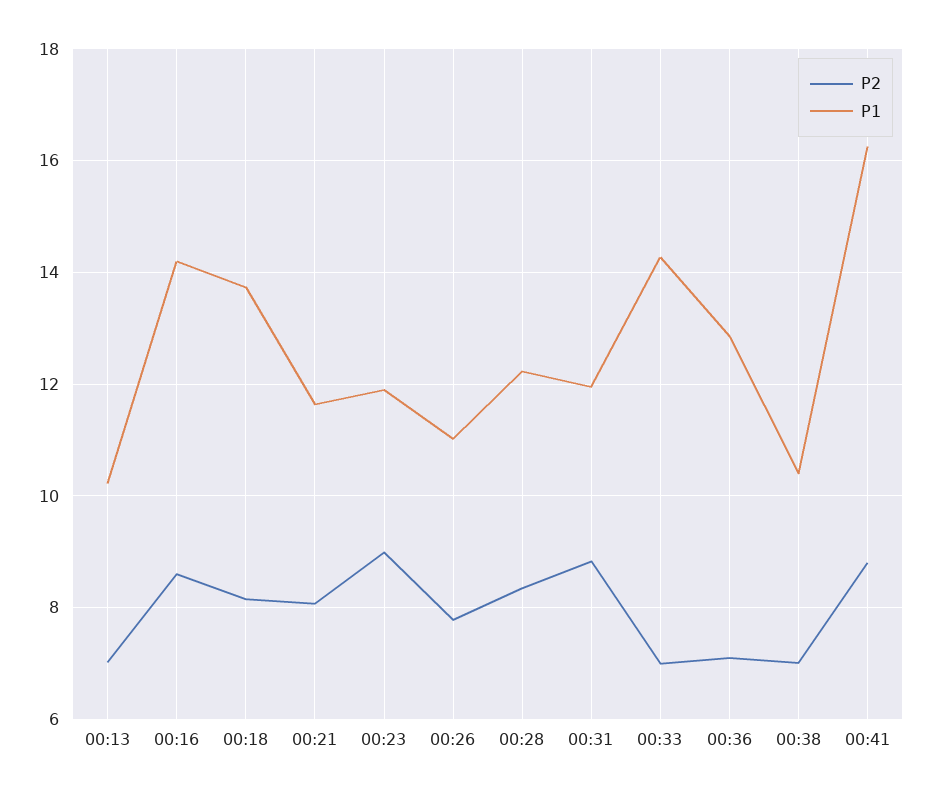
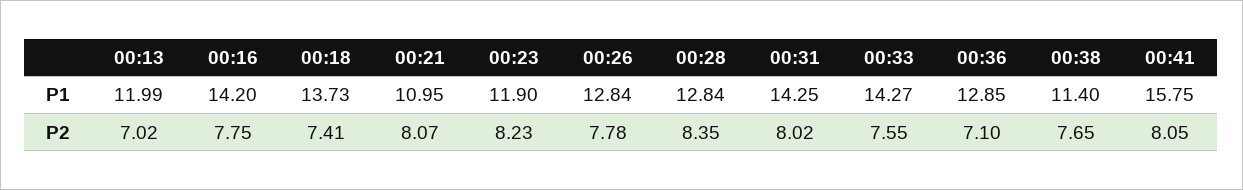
  {
    "P2": {
      "00:13": 7.02,
-     "00:16": 8.6,
+     "00:16": 7.75,
-     "00:18": 8.2,
+     "00:18": 7.41,
      "00:21": 8.07,
-     "00:23": 9,
+     "00:23": 8.23,
      "00:26": 7.78,
      "00:28": 8.35,
-     "00:31": 8.8,
+     "00:31": 8.02,
-     "00:33": 7,
+     "00:33": 7.55,
      "00:36": 7.1,
-     "00:38": 7,
+     "00:38": 7.65,
-     "00:41": 8.8
+     "00:41": 8.05
    },
    "P1": {
-     "00:13": 10.2,
+     "00:13": 11.99,
      "00:16": 14.2,
      "00:18": 13.73,
-     "00:21": 11.6,
+     "00:21": 10.95,
      "00:23": 11.9,
-     "00:26": 11,
+     "00:26": 12.84,
-     "00:28": 12.2,
+     "00:28": 12.84,
-     "00:31": 12,
+     "00:31": 14.25,
      "00:33": 14.27,
      "00:36": 12.85,
-     "00:38": 10.4,
+     "00:38": 11.4,
-     "00:41": 16.2
+     "00:41": 15.75
    }
  }

